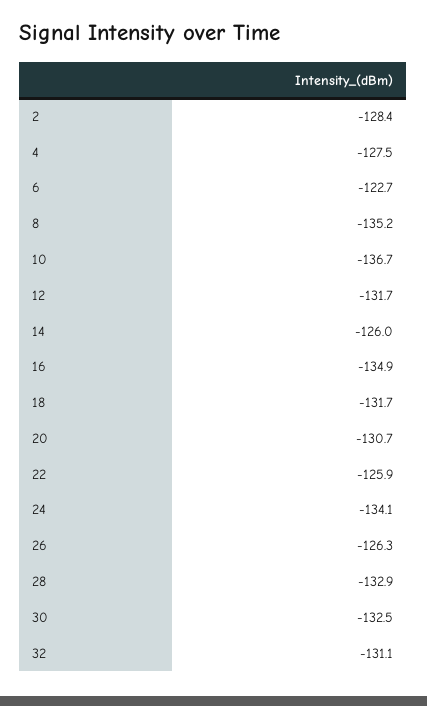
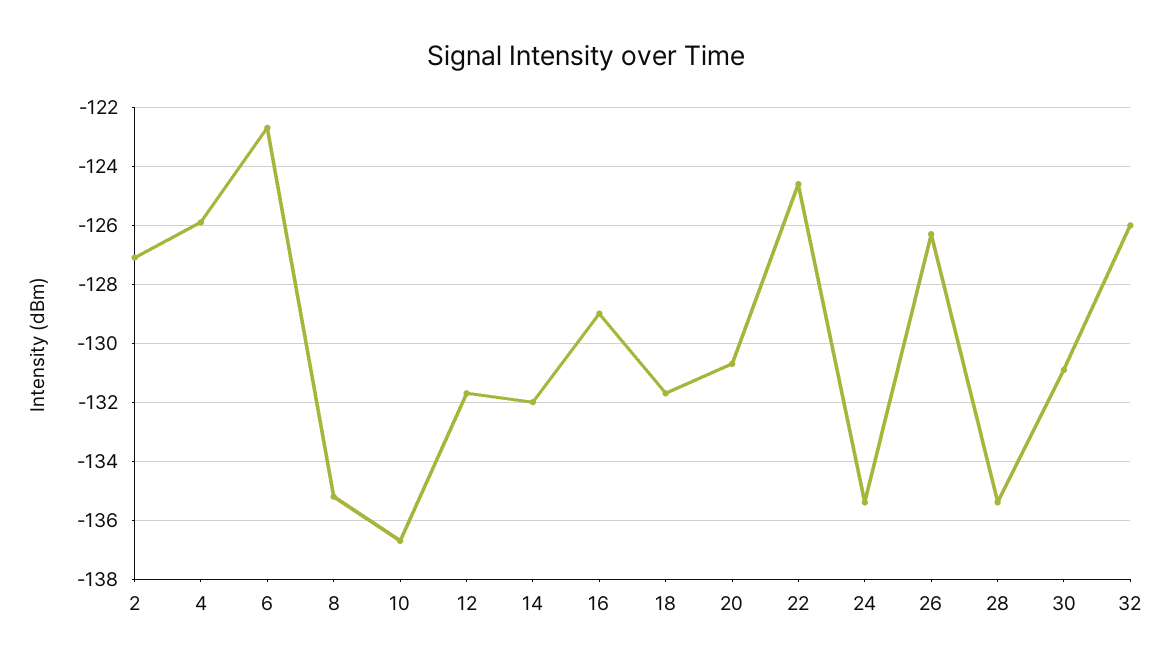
  {
-   "2": -128.4,
+   "2": -127,
-   "4": -127.5,
+   "4": -126,
    "6": -122.7,
    "8": -135.2,
    "10": -136.7,
    "12": -131.7,
-   "14": -126,
+   "14": -132,
-   "16": -134.9,
+   "16": -129,
    "18": -131.7,
    "20": -130.7,
-   "22": -125.9,
+   "22": -124.5,
-   "24": -134.1,
+   "24": -135.5,
    "26": -126.3,
-   "28": -132.9,
+   "28": -135.5,
-   "30": -132.5,
+   "30": -131,
-   "32": -131.1
+   "32": -126
  }

